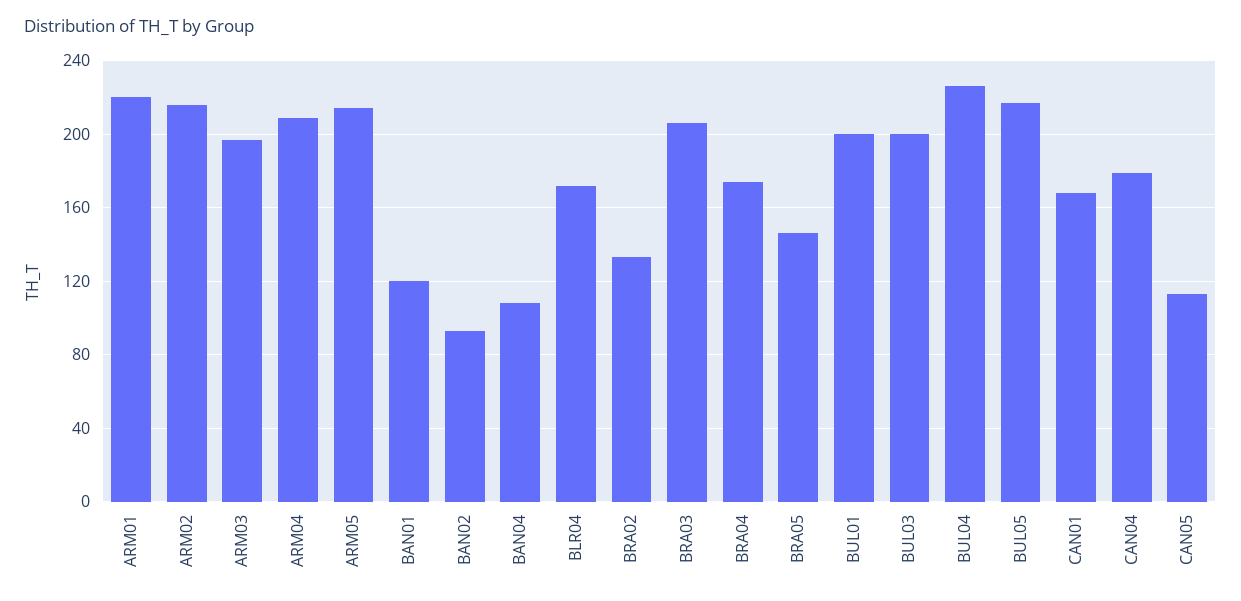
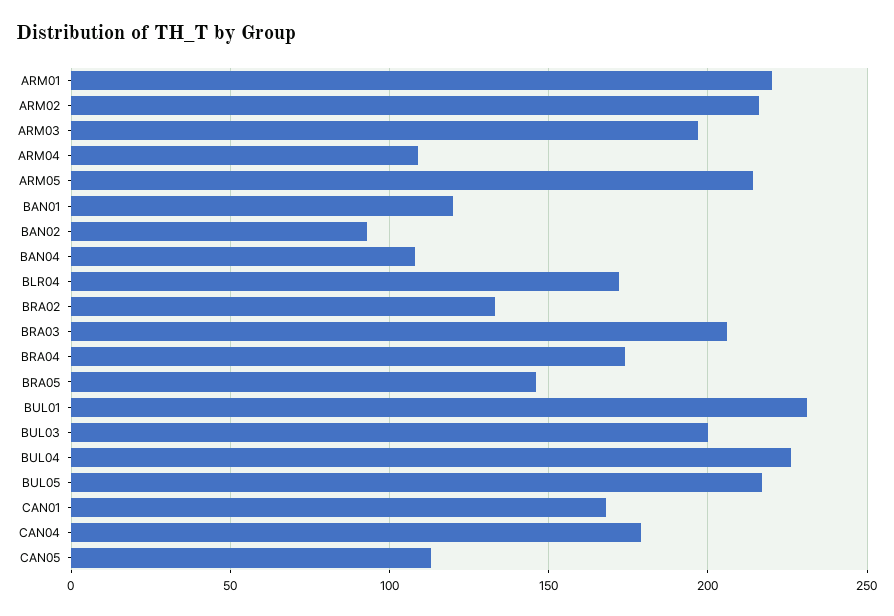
  {
    "ARM01": 220,
    "ARM02": 215,
    "ARM03": 195,
-   "ARM04": 210,
+   "ARM04": 110,
    "ARM05": 215,
    "BAN01": 120,
    "BAN02": 95,
    "BAN04": 110,
    "BLR04": 170,
    "BRA02": 135,
    "BRA03": 205,
    "BRA04": 175,
    "BRA05": 145,
-   "BUL01": 200,
+   "BUL01": 230,
    "BUL03": 200,
    "BUL04": 225,
    "BUL05": 215,
    "CAN01": 170,
    "CAN04": 180,
    "CAN05": 115
  }

